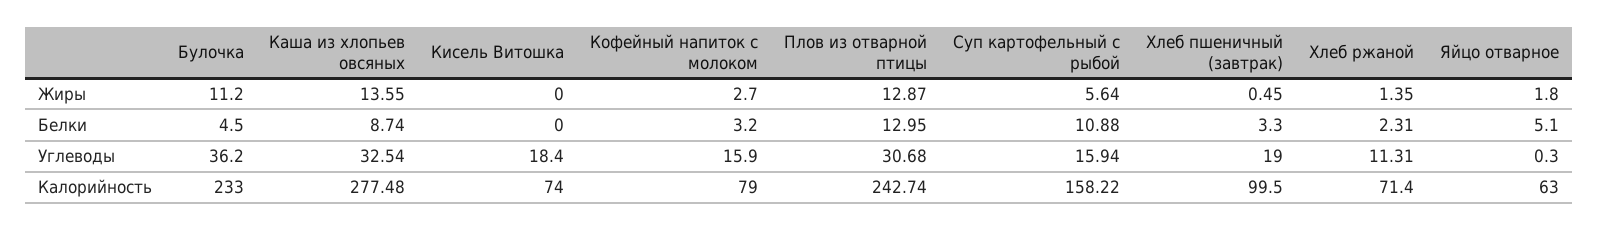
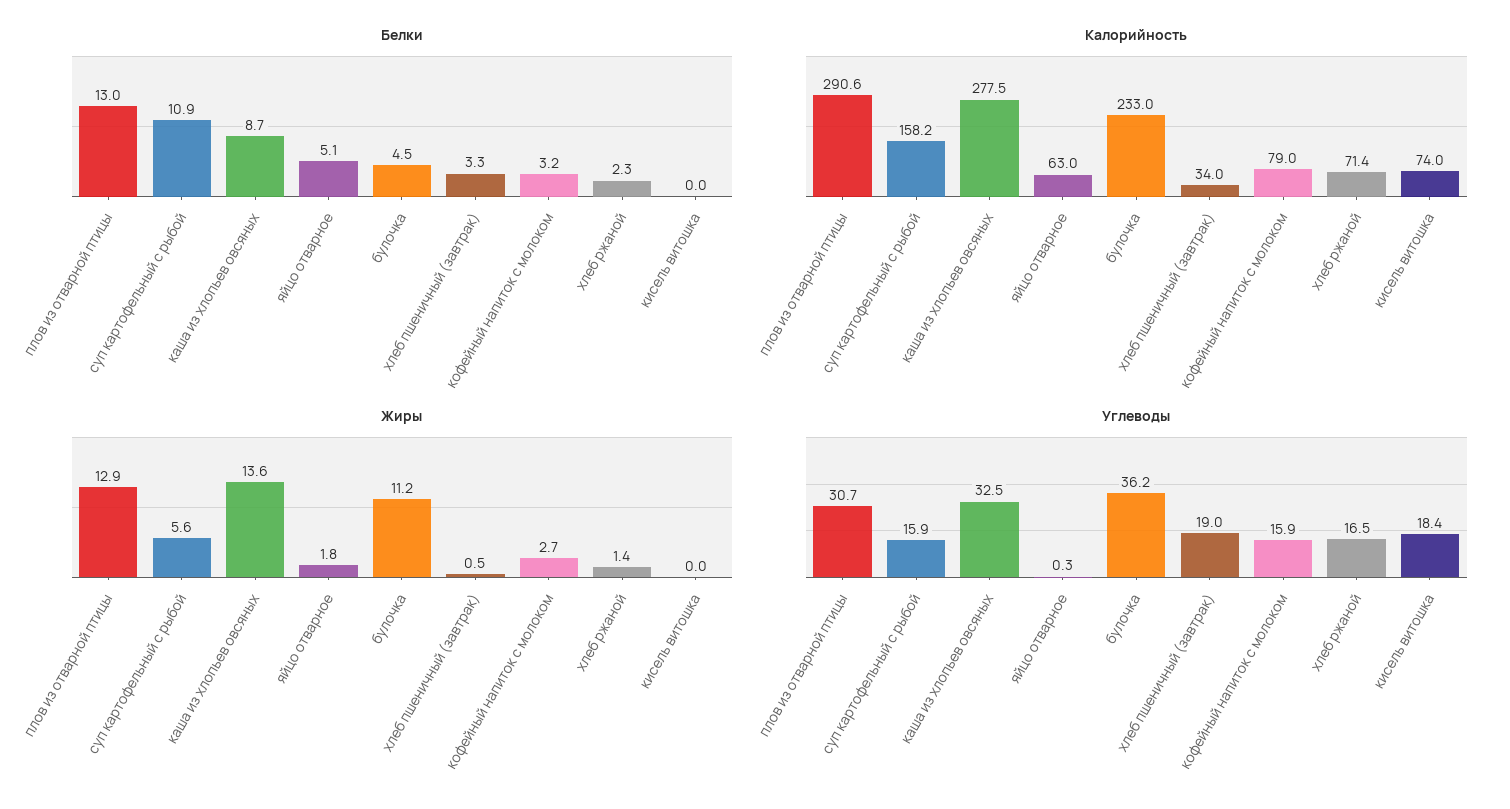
  {
    "Жиры": {
      "Булочка": 11.2,
      "Каша из хлопьев овсяных": 13.55,
      "Кисель Витошка": 0,
      "Кофейный напиток с молоком": 2.7,
      "Плов из отварной птицы": 12.87,
      "Суп картофельный с рыбой": 5.64,
      "Хлеб пшеничный (завтрак)": 0.45,
      "Хлеб ржаной": 1.35,
      "Яйцо отварное": 1.8
    },
    "Белки": {
      "Булочка": 4.5,
      "Каша из хлопьев овсяных": 8.74,
      "Кисель Витошка": 0,
      "Кофейный напиток с молоком": 3.2,
      "Плов из отварной птицы": 12.95,
      "Суп картофельный с рыбой": 10.88,
      "Хлеб пшеничный (завтрак)": 3.3,
      "Хлеб ржаной": 2.31,
      "Яйцо отварное": 5.1
    },
    "Углеводы": {
      "Булочка": 36.2,
      "Каша из хлопьев овсяных": 32.54,
      "Кисель Витошка": 18.4,
      "Кофейный напиток с молоком": 15.9,
      "Плов из отварной птицы": 30.68,
      "Суп картофельный с рыбой": 15.94,
      "Хлеб пшеничный (завтрак)": 19,
-     "Хлеб ржаной": 11.31,
+     "Хлеб ржаной": 16.5,
      "Яйцо отварное": 0.3
    },
    "Калорийность": {
      "Булочка": 233,
      "Каша из хлопьев овсяных": 277.48,
      "Кисель Витошка": 74,
      "Кофейный напиток с молоком": 79,
-     "Плов из отварной птицы": 242.74,
+     "Плов из отварной птицы": 290.6,
      "Суп картофельный с рыбой": 158.22,
-     "Хлеб пшеничный (завтрак)": 99.5,
+     "Хлеб пшеничный (завтрак)": 34,
      "Хлеб ржаной": 71.4,
      "Яйцо отварное": 63
    }
  }

